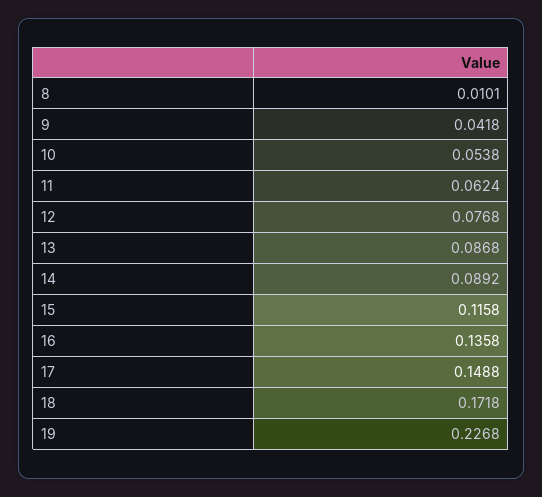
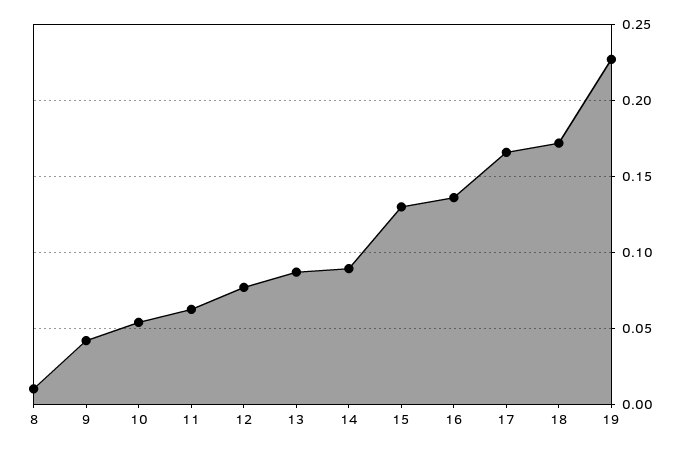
  {
    "8": 0.0101,
    "9": 0.0418,
    "10": 0.0538,
    "11": 0.0624,
    "12": 0.0768,
    "13": 0.0868,
    "14": 0.0892,
-   "15": 0.1158,
+   "15": 0.13,
    "16": 0.1358,
-   "17": 0.1488,
+   "17": 0.165,
    "18": 0.1718,
    "19": 0.2268
  }

